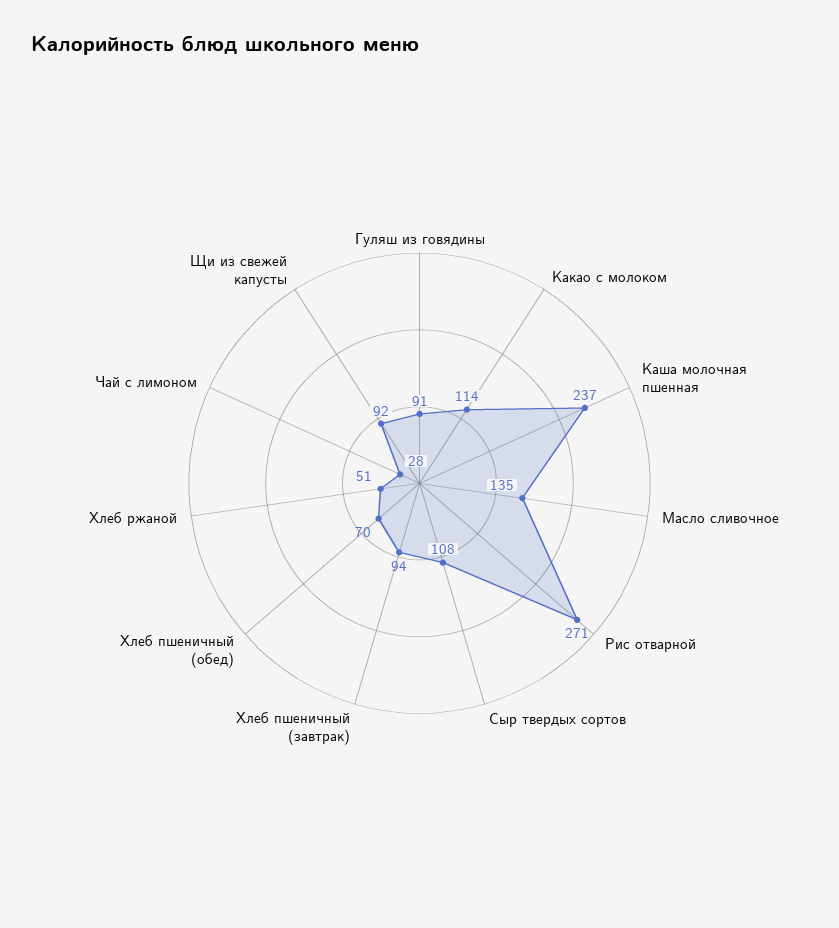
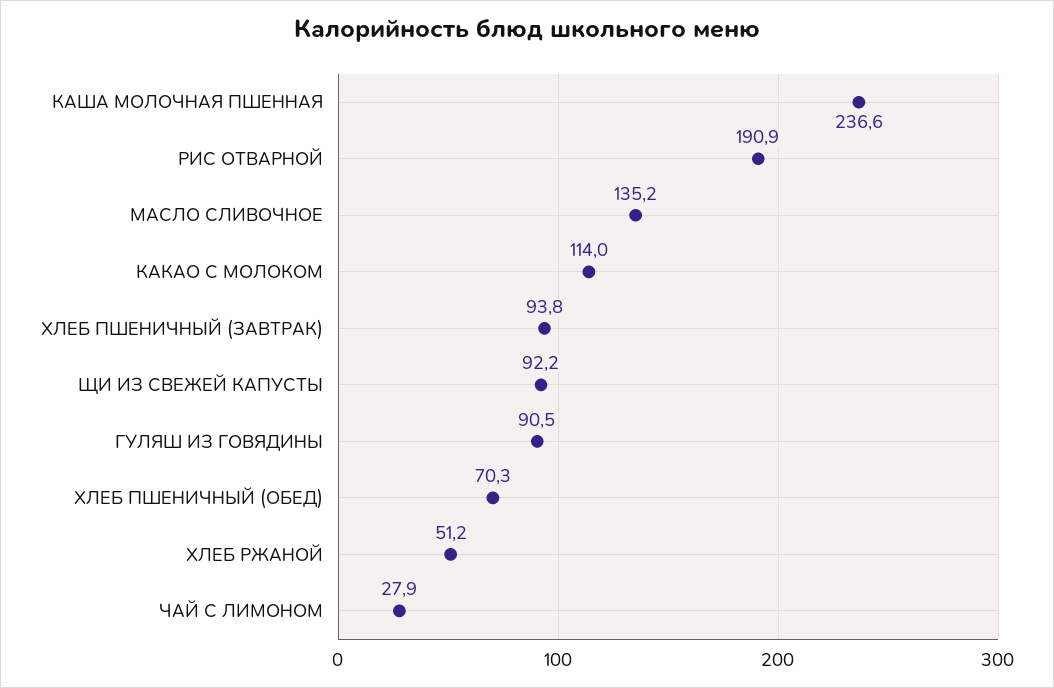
  {
    "Гуляш из говядины": 90.5,
    "Какао с молоком": 114,
    "Каша молочная пшенная": 236.6,
    "Масло сливочное": 135.2,
-   "Рис отварной": 271,
+   "Рис отварной": 190.9,
-   "Сыр твердых сортов": 108,
    "Хлеб пшеничный (завтрак)": 93.8,
    "Хлеб пшеничный (обед)": 70.3,
    "Хлеб ржаной": 51.2,
    "Чай с лимоном": 27.9,
    "Щи из свежей капусты": 92.2
  }

